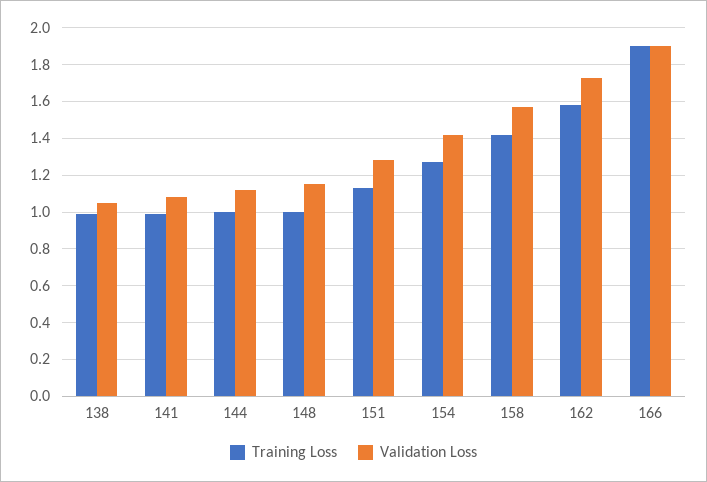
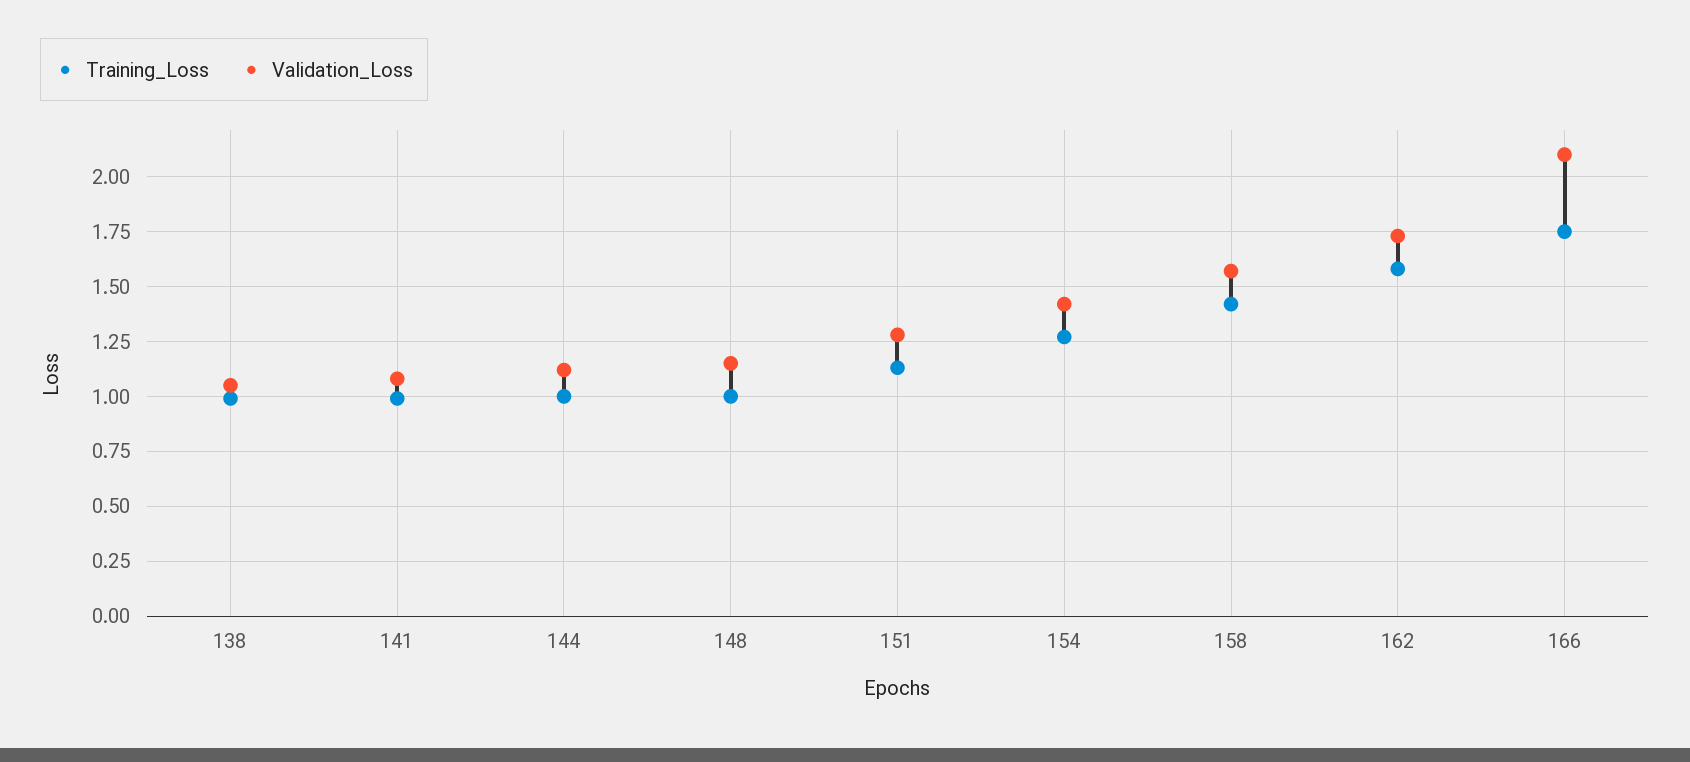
  {
    "Training Loss": {
      "138": 1,
      "141": 1,
      "144": 1,
      "148": 1,
      "151": 1.15,
      "154": 1.25,
      "158": 1.4,
      "162": 1.6,
-     "166": 1.9
+     "166": 1.75
    },
    "Validation Loss": {
      "138": 1.05,
      "141": 1.1,
      "144": 1.1,
      "148": 1.15,
      "151": 1.3,
      "154": 1.4,
      "158": 1.55,
      "162": 1.75,
-     "166": 1.9
+     "166": 2.1
    }
  }

